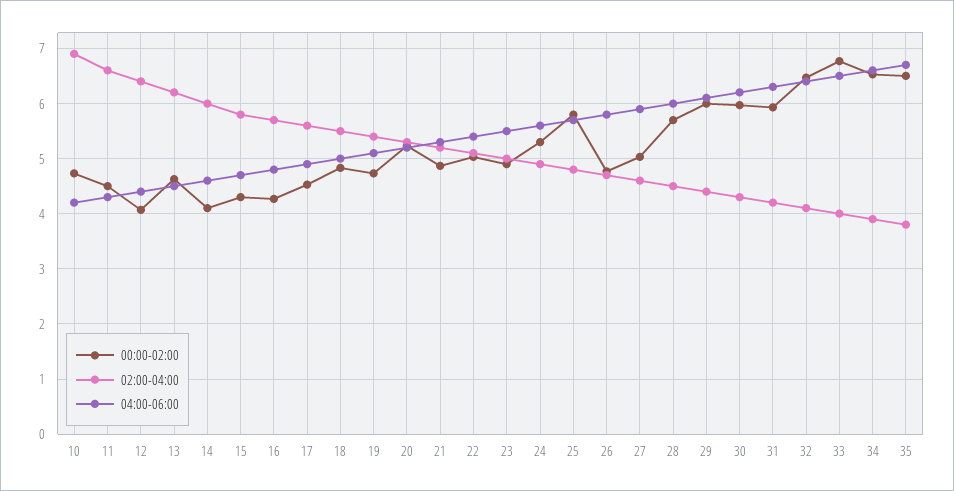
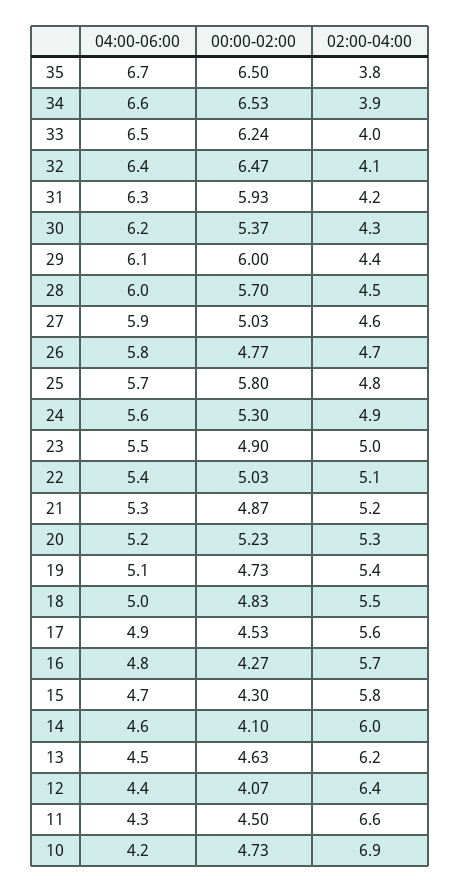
  {
    "00:00-02:00": {
      "10": 4.73,
      "11": 4.5,
      "12": 4.07,
      "13": 4.63,
      "14": 4.1,
      "15": 4.3,
      "16": 4.27,
      "17": 4.53,
      "18": 4.83,
      "19": 4.73,
      "20": 5.23,
      "21": 4.87,
      "22": 5.03,
      "23": 4.9,
      "24": 5.3,
      "25": 5.8,
      "26": 4.77,
      "27": 5.03,
      "28": 5.7,
      "29": 6,
-     "30": 6,
+     "30": 5.37,
      "31": 5.93,
      "32": 6.47,
-     "33": 6.8,
+     "33": 6.24,
      "34": 6.53,
      "35": 6.5
    },
    "02:00-04:00": {
      "10": 6.9,
      "11": 6.6,
      "12": 6.4,
      "13": 6.2,
      "14": 6,
      "15": 5.8,
      "16": 5.7,
      "17": 5.6,
      "18": 5.5,
      "19": 5.4,
      "20": 5.3,
      "21": 5.2,
      "22": 5.1,
      "23": 5,
      "24": 4.9,
      "25": 4.8,
      "26": 4.7,
      "27": 4.6,
      "28": 4.5,
      "29": 4.4,
      "30": 4.3,
      "31": 4.2,
      "32": 4.1,
      "33": 4,
      "34": 3.9,
      "35": 3.8
    },
    "04:00-06:00": {
      "10": 4.2,
      "11": 4.3,
      "12": 4.4,
      "13": 4.5,
      "14": 4.6,
      "15": 4.7,
      "16": 4.8,
      "17": 4.9,
      "18": 5,
      "19": 5.1,
      "20": 5.2,
      "21": 5.3,
      "22": 5.4,
      "23": 5.5,
      "24": 5.6,
      "25": 5.7,
      "26": 5.8,
      "27": 5.9,
      "28": 6,
      "29": 6.1,
      "30": 6.2,
      "31": 6.3,
      "32": 6.4,
      "33": 6.5,
      "34": 6.6,
      "35": 6.7
    }
  }

